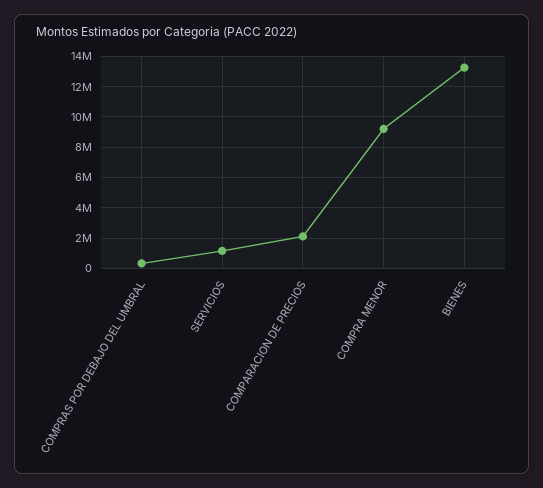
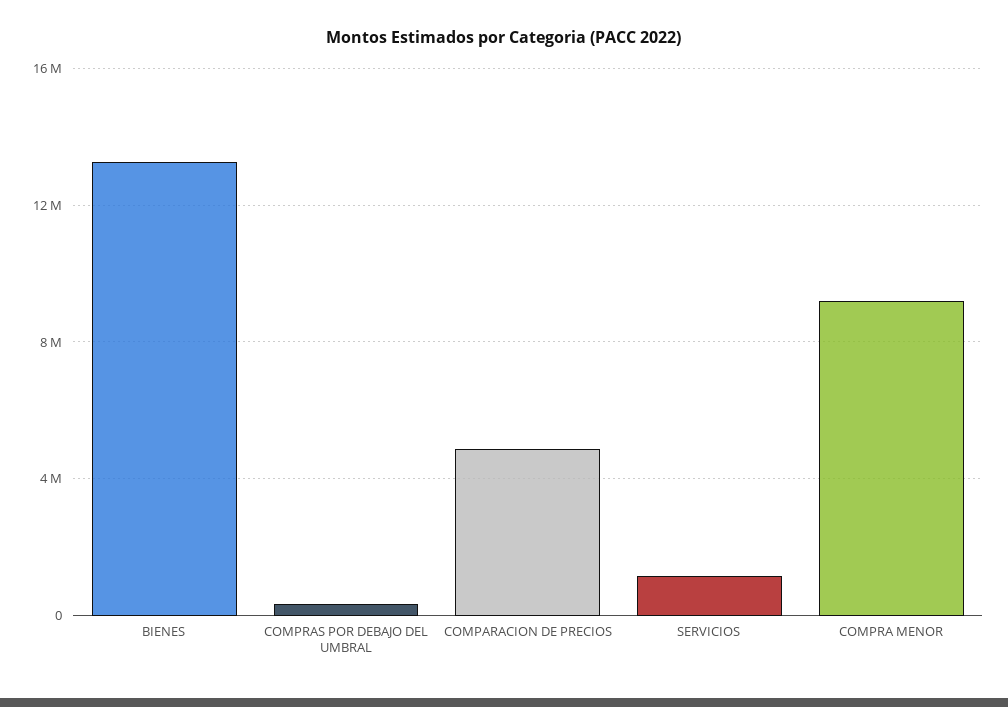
  {
    "COMPRAS POR DEBAJO DEL UMBRAL": 500000,
    "SERVICIOS": 1000000,
-   "COMPARACION DE PRECIOS": 2000000,
+   "COMPARACION DE PRECIOS": 5000000,
    "COMPRA MENOR": 9000000,
    "BIENES": 13500000
  }

